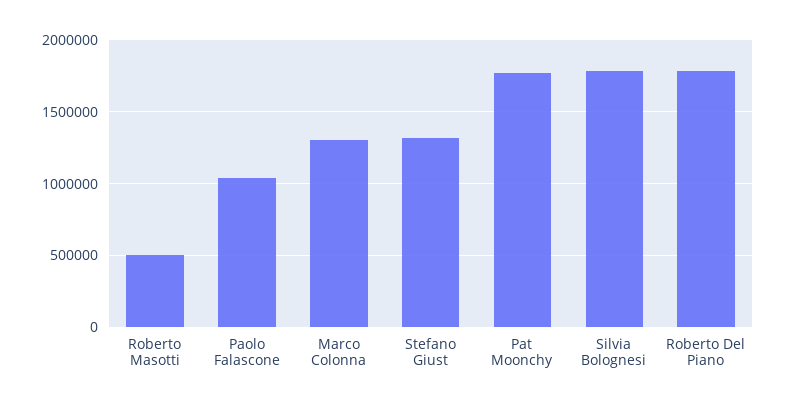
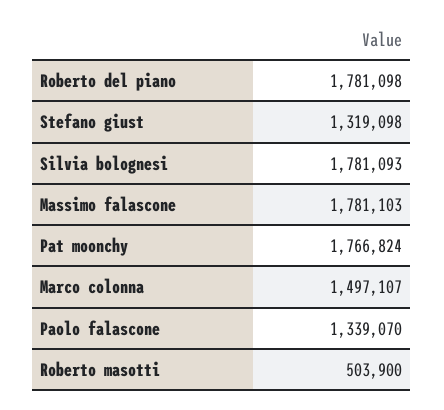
  {
    "Roberto Masotti": 503900,
-   "Paolo Falascone": 1050000,
+   "Paolo Falascone": 1339070,
-   "Marco Colonna": 1300000,
+   "Marco Colonna": 1497107,
    "Stefano Giust": 1319098,
    "Pat Moonchy": 1766824,
    "Silvia Bolognesi": 1781093,
-   "Roberto Del Piano": 1781098
+   "Roberto Del Piano": 1781098,
+   "Massimo falascone": 1781103
  }

